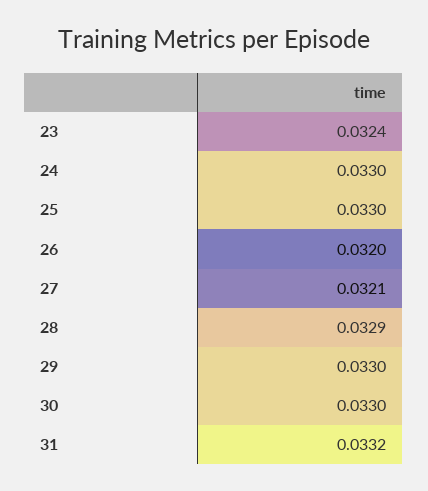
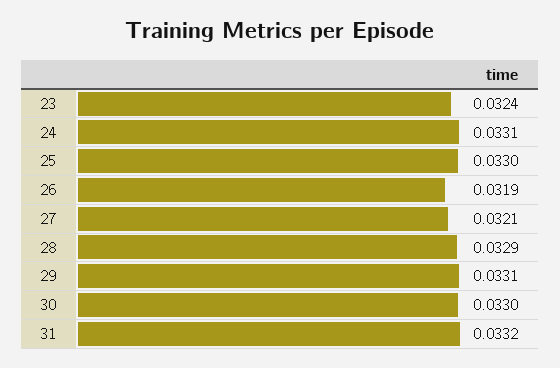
  {
    "23": 0.0324,
-   "24": 0.033,
+   "24": 0.0331,
    "25": 0.033,
-   "26": 0.032,
+   "26": 0.0319,
    "27": 0.0321,
    "28": 0.0329,
-   "29": 0.033,
+   "29": 0.0331,
    "30": 0.033,
    "31": 0.0332
  }

